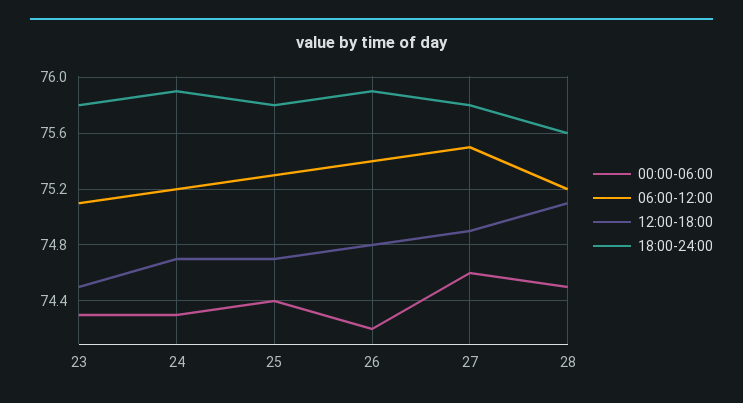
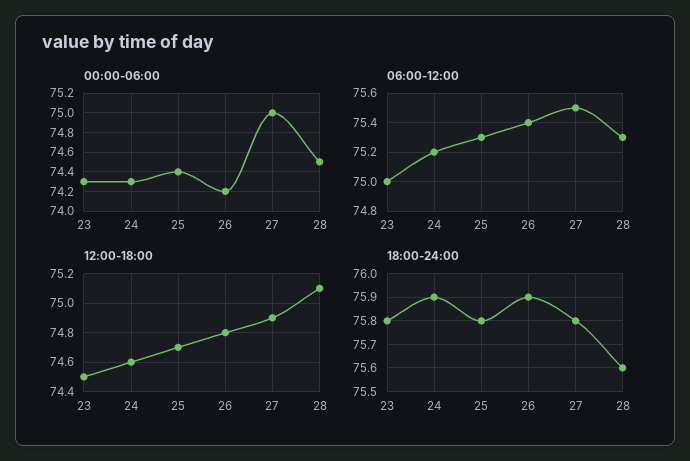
  {
    "00:00-06:00": {
      "23": 74.3,
      "24": 74.3,
      "25": 74.4,
      "26": 74.2,
-     "27": 74.6,
+     "27": 75,
      "28": 74.5
    },
    "06:00-12:00": {
-     "23": 75.1,
+     "23": 75,
      "24": 75.2,
      "25": 75.3,
      "26": 75.4,
      "27": 75.5,
-     "28": 75.2
+     "28": 75.3
    },
    "12:00-18:00": {
      "23": 74.5,
-     "24": 74.7,
+     "24": 74.6,
      "25": 74.7,
      "26": 74.8,
      "27": 74.9,
      "28": 75.1
    },
    "18:00-24:00": {
      "23": 75.8,
      "24": 75.9,
      "25": 75.8,
      "26": 75.9,
      "27": 75.8,
      "28": 75.6
    }
  }

